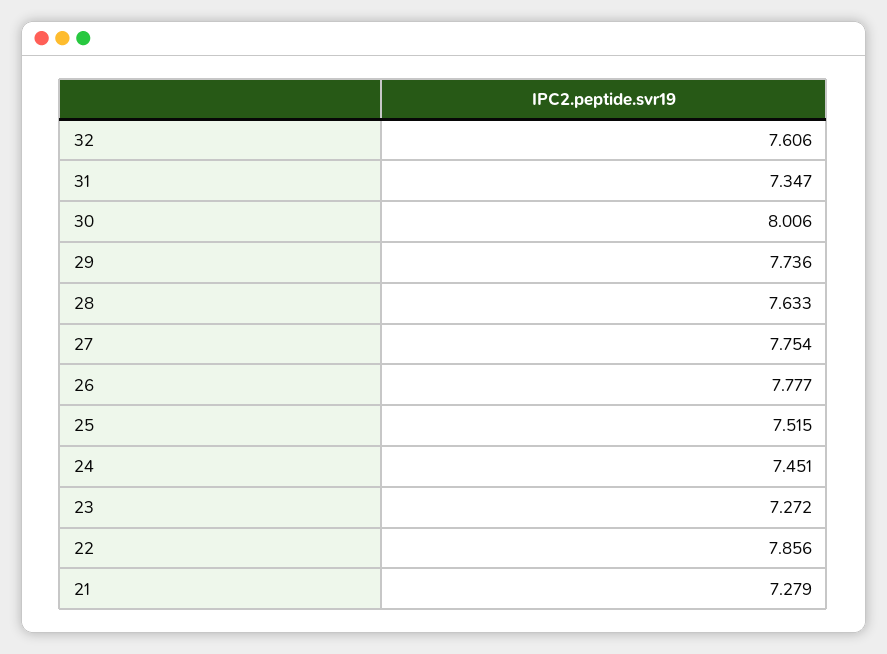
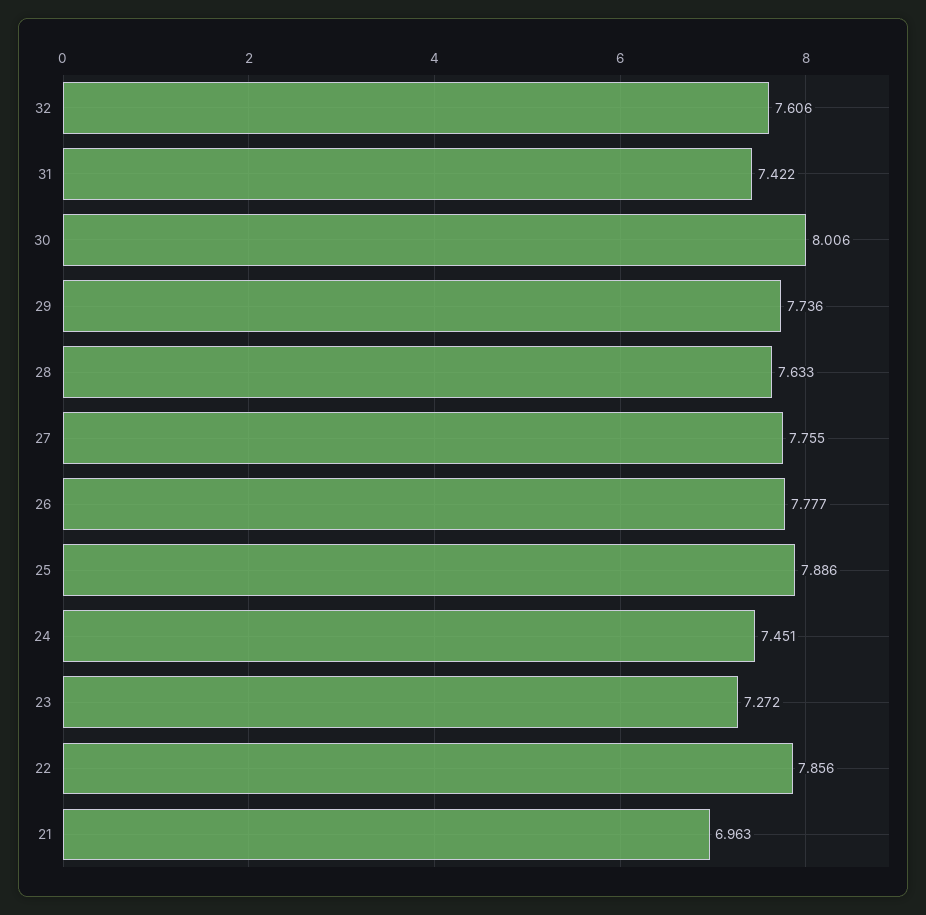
  {
    "32": 7.606,
-   "31": 7.347,
+   "31": 7.422,
    "30": 8.006,
    "29": 7.736,
    "28": 7.633,
-   "27": 7.754,
+   "27": 7.755,
    "26": 7.777,
-   "25": 7.515,
+   "25": 7.886,
    "24": 7.451,
    "23": 7.272,
    "22": 7.856,
-   "21": 7.279
+   "21": 6.963
  }

